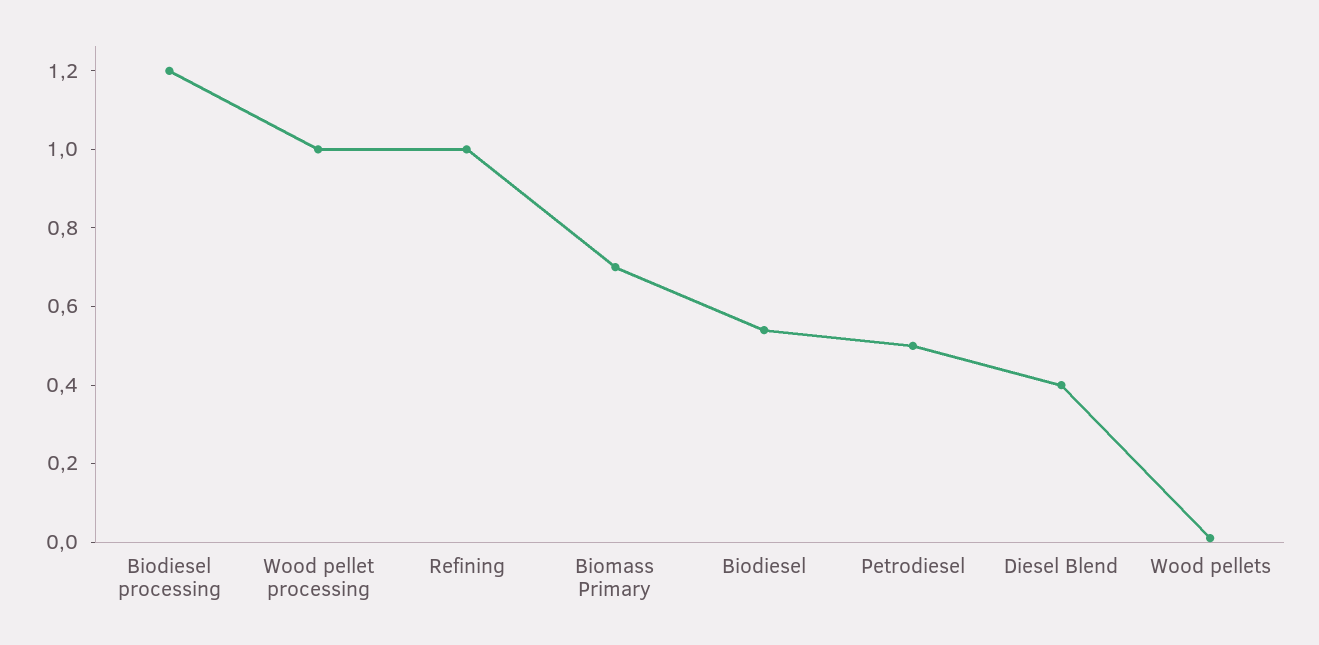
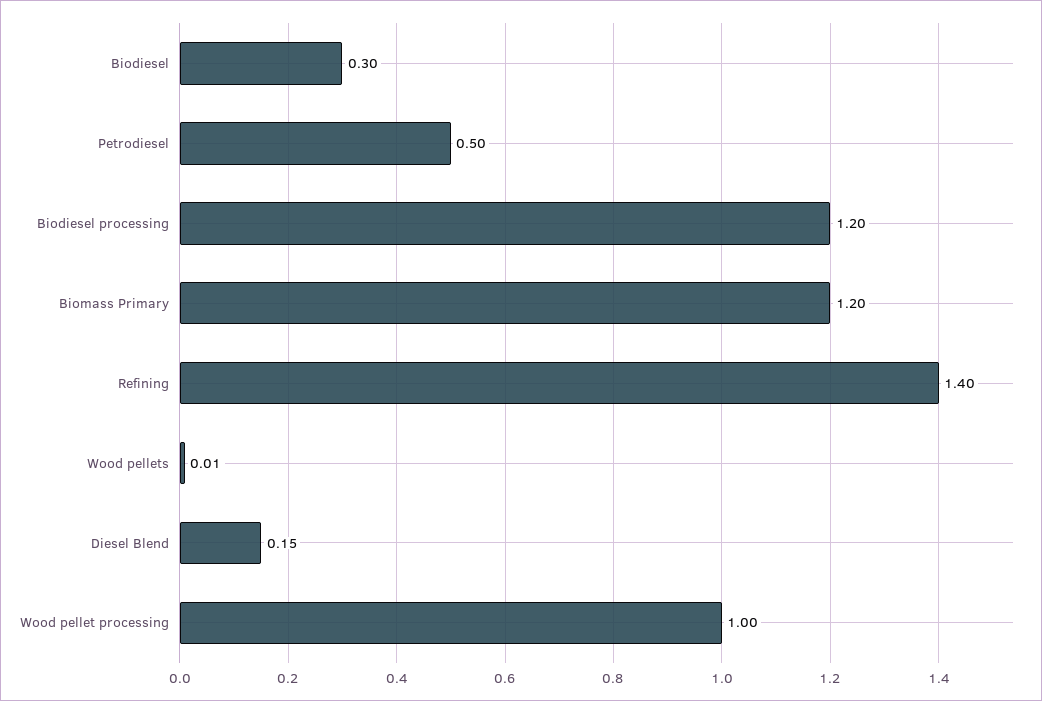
  {
    "Biodiesel processing": 1.2,
    "Wood pellet processing": 1,
-   "Refining": 1,
+   "Refining": 1.4,
-   "Biomass Primary": 0.7,
+   "Biomass Primary": 1.2,
-   "Biodiesel": 0.55,
+   "Biodiesel": 0.3,
    "Petrodiesel": 0.5,
-   "Diesel Blend": 0.4,
+   "Diesel Blend": 0.15,
    "Wood pellets": 0.01
  }

